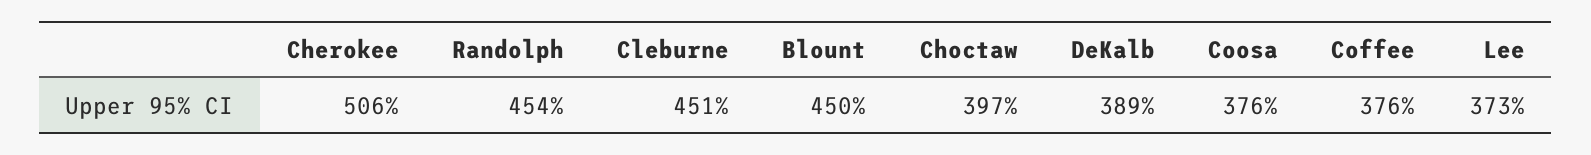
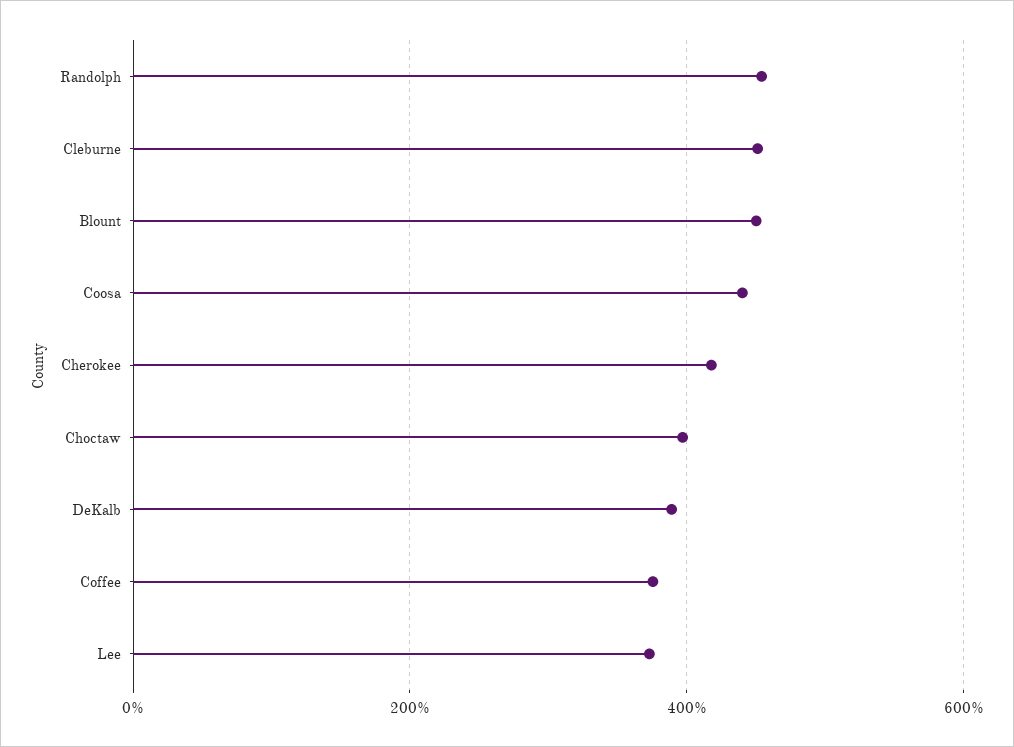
  {
-   "Cherokee": 506,
+   "Cherokee": 420,
    "Randolph": 454,
    "Cleburne": 451,
    "Blount": 450,
    "Choctaw": 397,
    "DeKalb": 389,
-   "Coosa": 376,
+   "Coosa": 440,
    "Coffee": 376,
    "Lee": 373
  }

